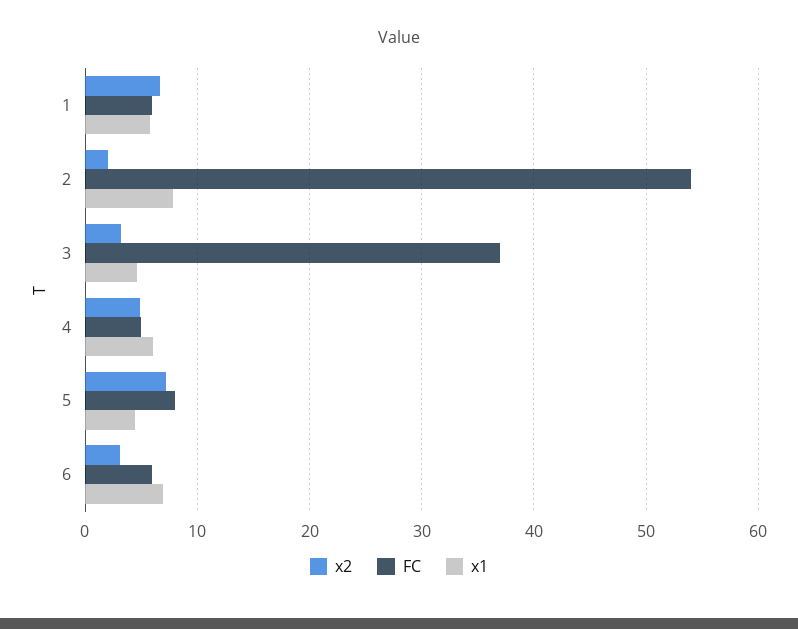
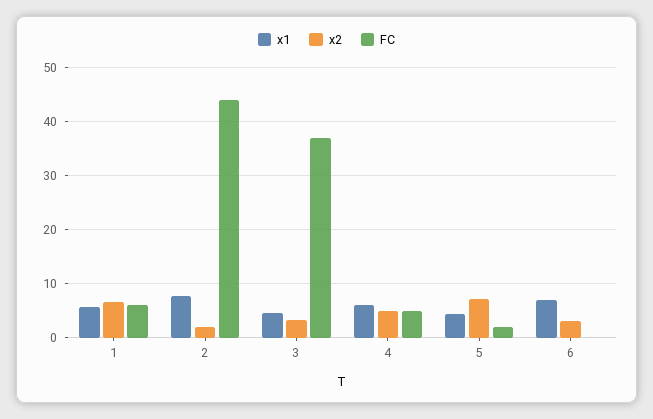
  {
    "x2": {
      "1": 7,
      "2": 2,
      "3": 3,
      "4": 5,
      "5": 7,
      "6": 3
    },
    "FC": {
      "1": 6,
-     "2": 54,
+     "2": 44,
      "3": 37,
      "4": 5,
-     "5": 8,
+     "5": 2,
-     "6": 6
+     "6": 0
    },
    "x1": {
      "1": 6,
      "2": 8,
      "3": 5,
      "4": 6,
      "5": 4,
      "6": 7
    }
  }

